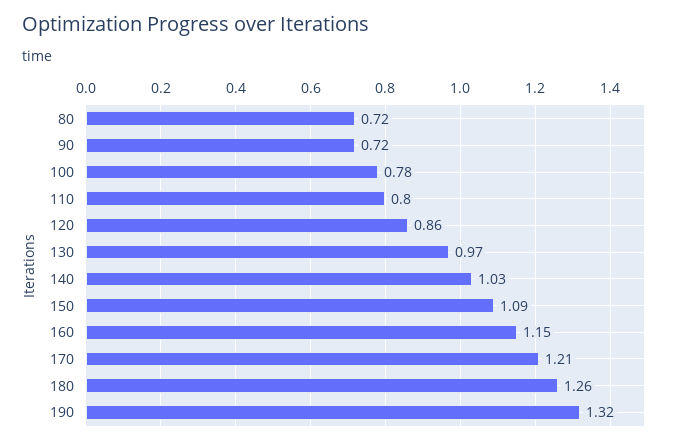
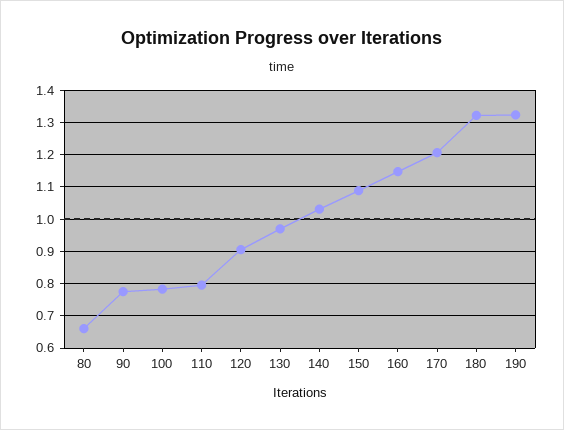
  {
-   "80": 0.72,
+   "80": 0.66,
-   "90": 0.72,
+   "90": 0.78,
    "100": 0.78,
    "110": 0.8,
-   "120": 0.86,
+   "120": 0.9,
    "130": 0.97,
    "140": 1.03,
    "150": 1.09,
    "160": 1.15,
    "170": 1.21,
-   "180": 1.26,
+   "180": 1.32,
    "190": 1.32
  }

